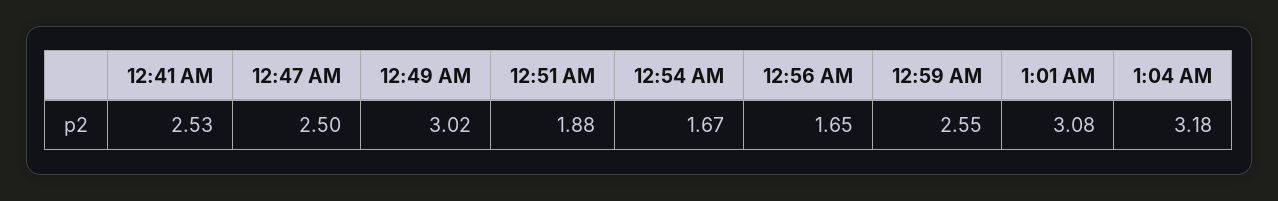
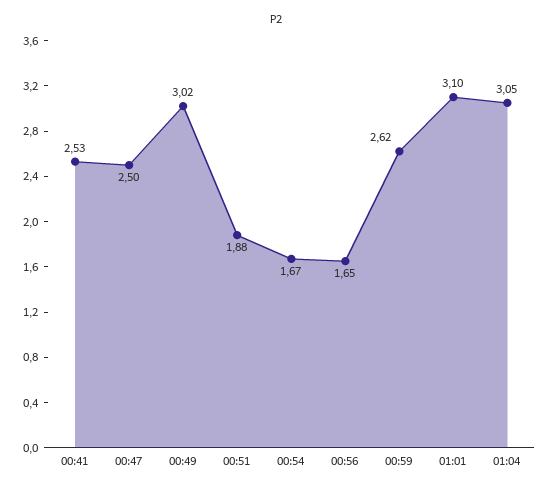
  {
    "12:41 AM": 2.53,
    "12:47 AM": 2.5,
    "12:49 AM": 3.02,
    "12:51 AM": 1.88,
    "12:54 AM": 1.67,
    "12:56 AM": 1.65,
-   "12:59 AM": 2.55,
+   "12:59 AM": 2.62,
-   "1:01 AM": 3.08,
+   "1:01 AM": 3.1,
-   "1:04 AM": 3.18
+   "1:04 AM": 3.05
  }

